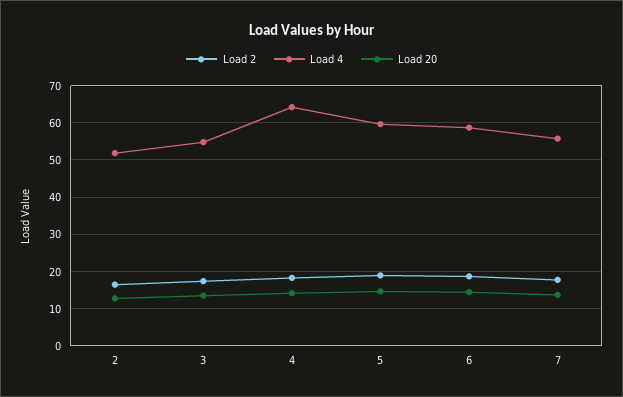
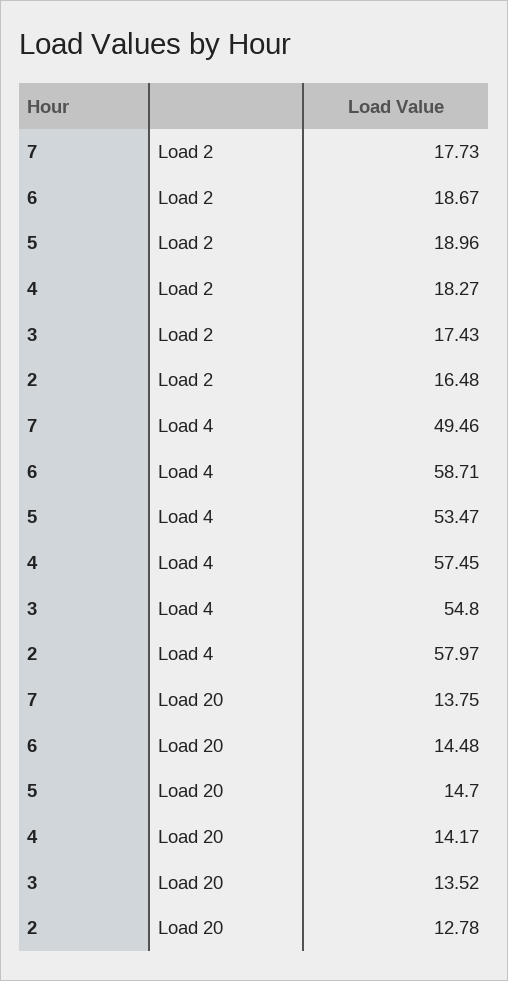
  {
    "Load 2": {
      "2": 16.48,
      "3": 17.43,
      "4": 18.27,
      "5": 18.96,
      "6": 18.67,
      "7": 17.73
    },
    "Load 4": {
-     "2": 52,
+     "2": 57.97,
      "3": 54.8,
-     "4": 64,
+     "4": 57.45,
-     "5": 60,
+     "5": 53.47,
      "6": 58.71,
-     "7": 56
+     "7": 49.46
    },
    "Load 20": {
      "2": 12.78,
      "3": 13.52,
      "4": 14.17,
      "5": 14.7,
      "6": 14.48,
      "7": 13.75
    }
  }

